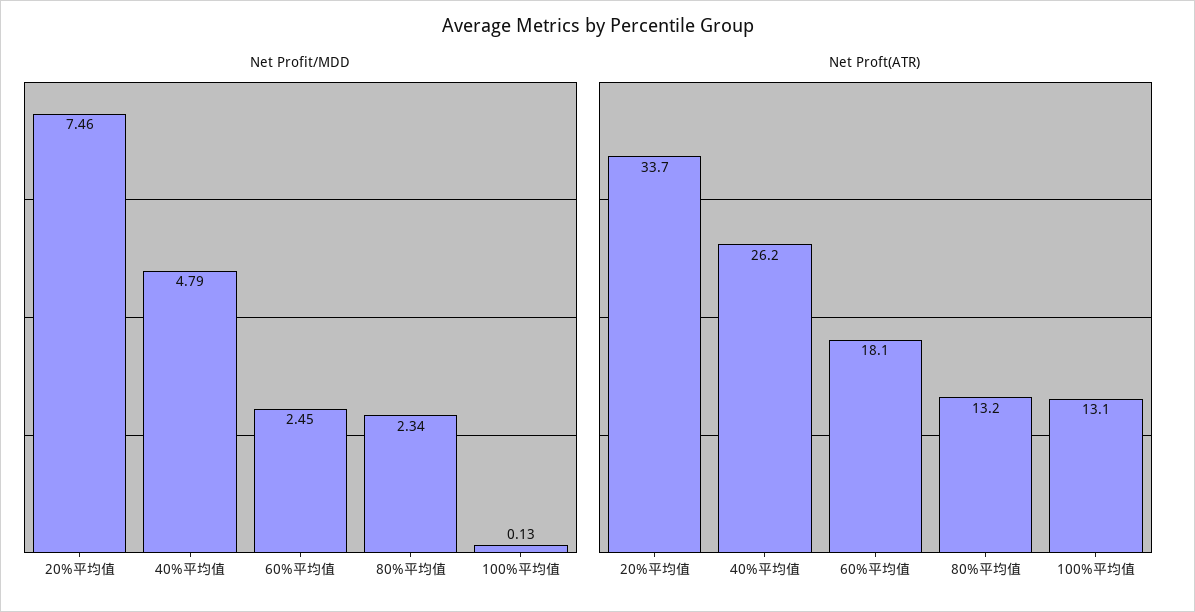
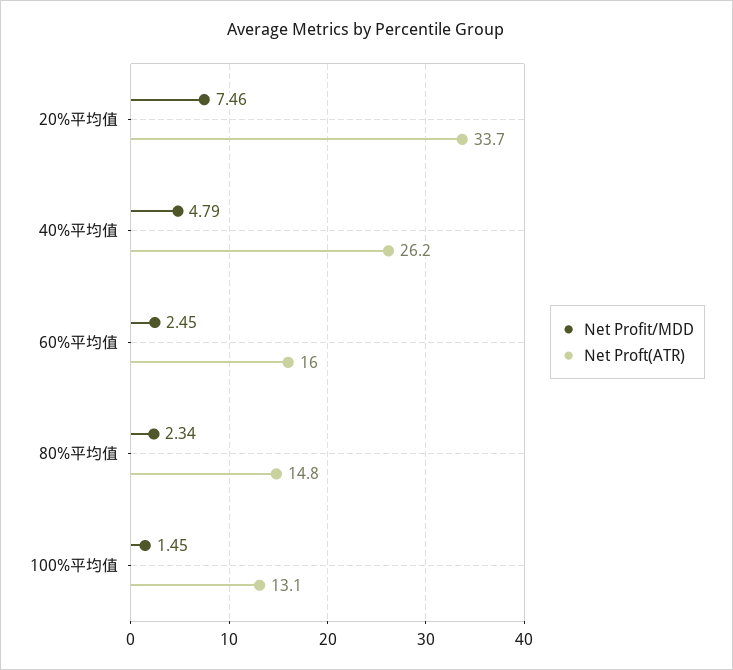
  {
    "Net Profit/MDD": {
      "20%平均值": 7.46,
      "40%平均值": 4.79,
      "60%平均值": 2.45,
      "80%平均值": 2.34,
-     "100%平均值": 0.13
+     "100%平均值": 1.45
    },
    "Net Proft(ATR)": {
      "20%平均值": 33.7,
      "40%平均值": 26.2,
-     "60%平均值": 18.1,
+     "60%平均值": 16,
-     "80%平均值": 13.2,
+     "80%平均值": 14.8,
      "100%平均值": 13.1
    }
  }

